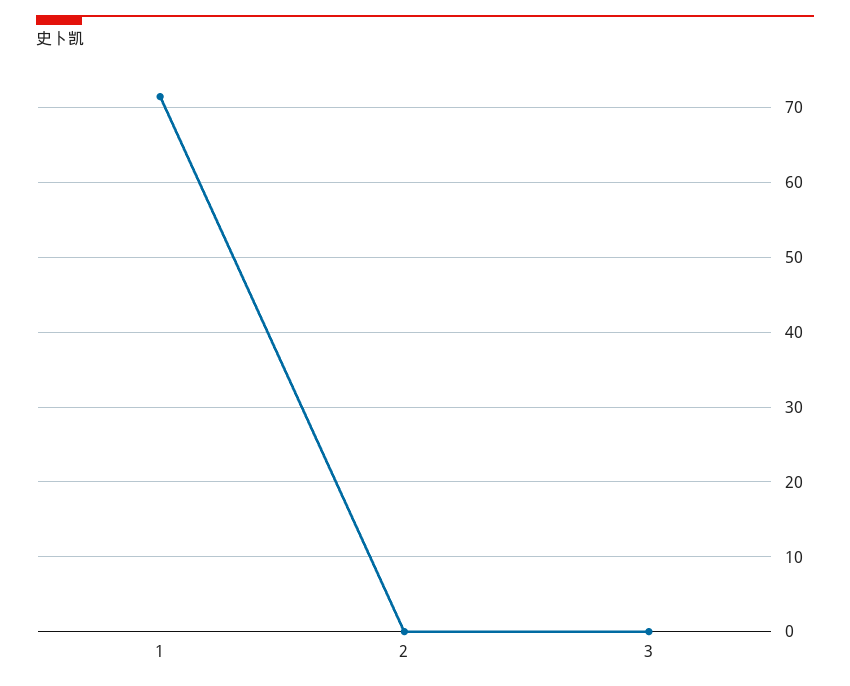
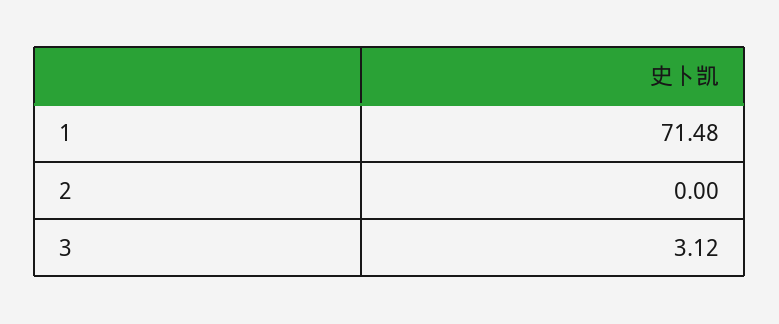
  {
    "1": 71.48,
    "2": 0,
-   "3": 0
+   "3": 3.12
  }

